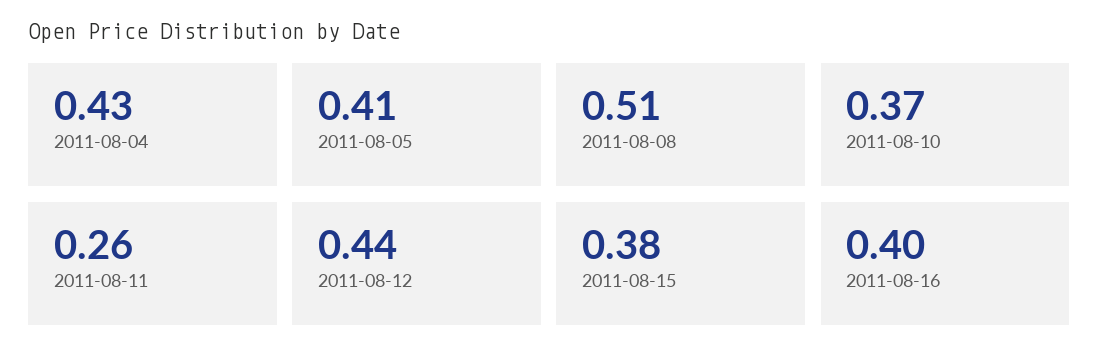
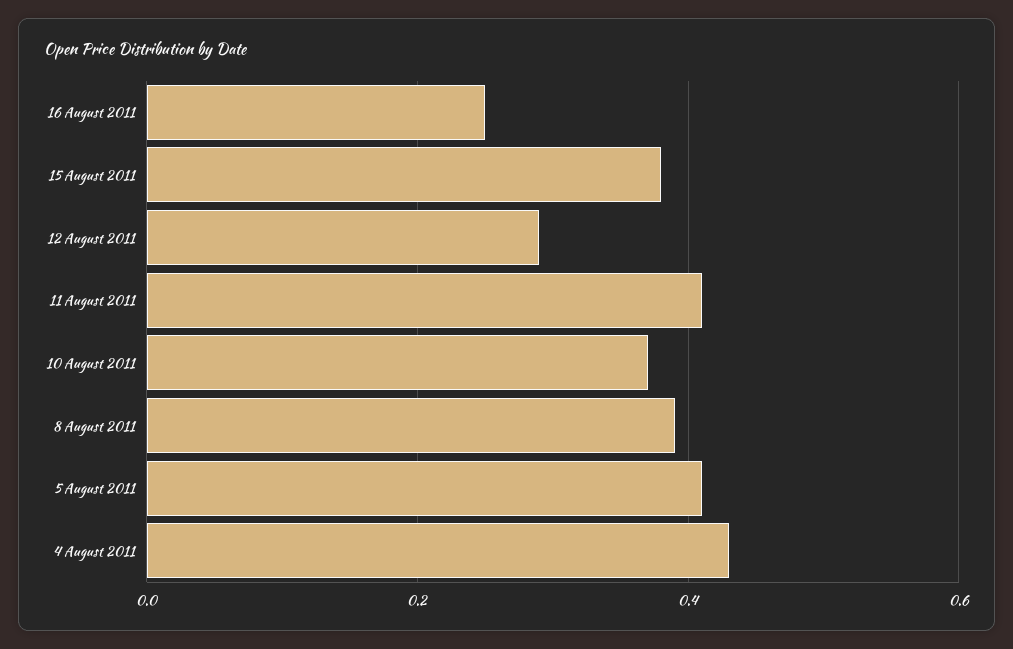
  {
    "2011-08-04": 0.43,
    "2011-08-05": 0.41,
-   "2011-08-08": 0.51,
+   "2011-08-08": 0.4,
    "2011-08-10": 0.37,
-   "2011-08-11": 0.26,
+   "2011-08-11": 0.4,
-   "2011-08-12": 0.44,
+   "2011-08-12": 0.3,
    "2011-08-15": 0.38,
-   "2011-08-16": 0.4
+   "2011-08-16": 0.25
  }

